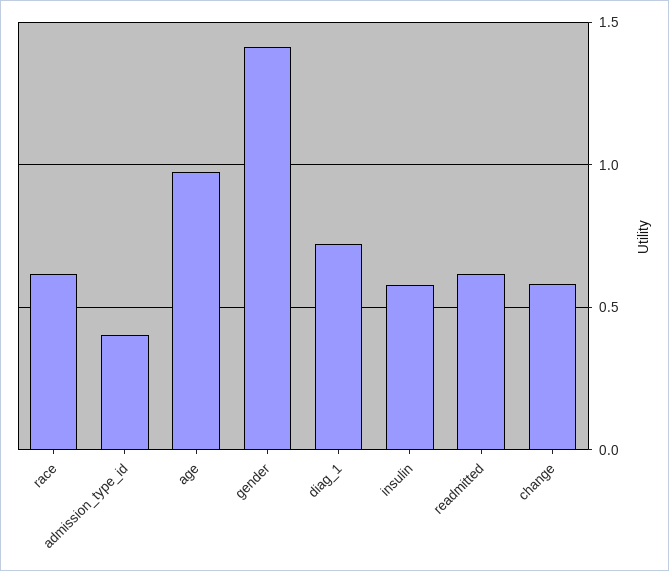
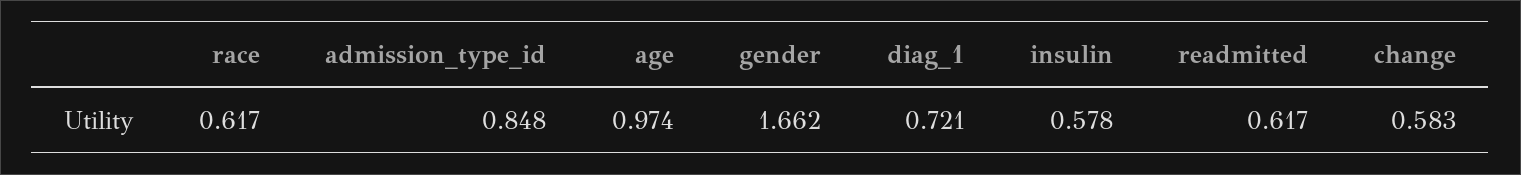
  {
    "race": 0.617,
-   "admission_type_id": 0.4,
+   "admission_type_id": 0.848,
    "age": 0.974,
-   "gender": 1.4,
+   "gender": 1.662,
    "diag_1": 0.721,
    "insulin": 0.578,
    "readmitted": 0.617,
    "change": 0.583
  }

